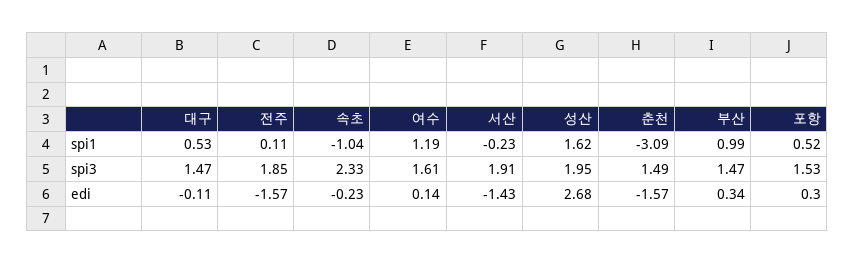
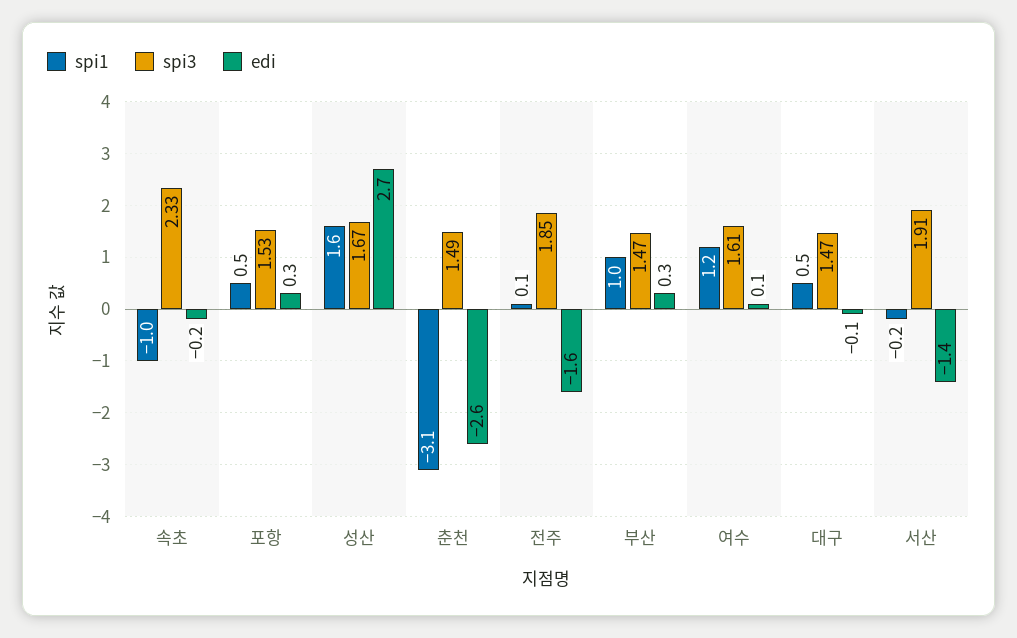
  {
    "spi1": {
      "대구": 0.53,
      "전주": 0.11,
      "속초": -1.04,
      "여수": 1.19,
      "서산": -0.23,
      "성산": 1.62,
      "춘천": -3.09,
      "부산": 0.99,
      "포항": 0.52
    },
    "spi3": {
      "대구": 1.47,
      "전주": 1.85,
      "속초": 2.33,
      "여수": 1.61,
      "서산": 1.91,
-     "성산": 1.95,
+     "성산": 1.67,
      "춘천": 1.49,
      "부산": 1.47,
      "포항": 1.53
    },
    "edi": {
      "대구": -0.11,
      "전주": -1.57,
      "속초": -0.23,
      "여수": 0.14,
      "서산": -1.43,
      "성산": 2.68,
-     "춘천": -1.57,
+     "춘천": -2.6,
      "부산": 0.34,
      "포항": 0.3
    }
  }

